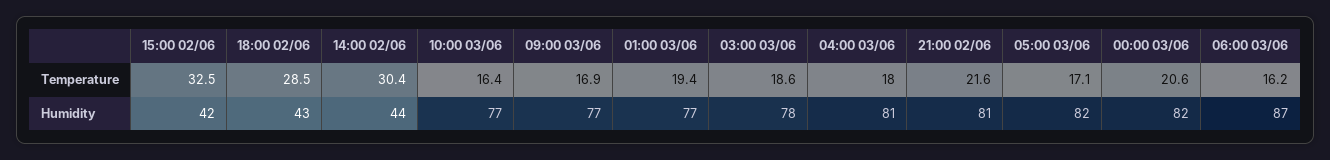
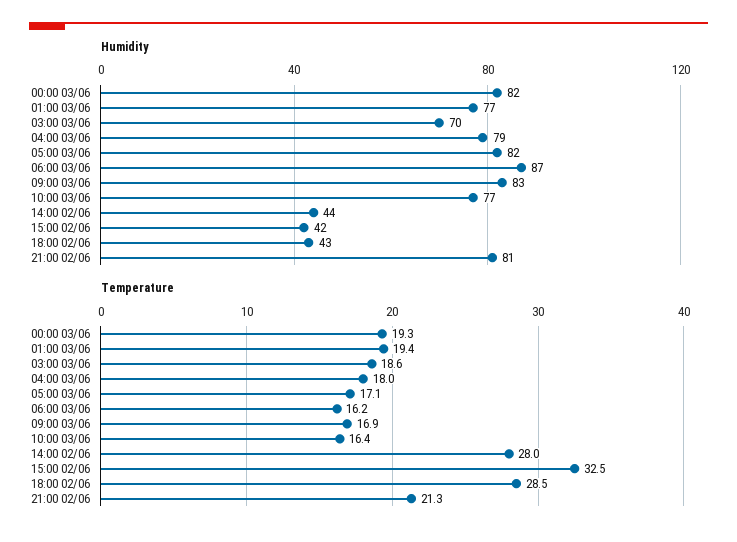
  {
    "Temperature": {
      "15:00 02/06": 32.5,
      "18:00 02/06": 28.5,
-     "14:00 02/06": 30.4,
+     "14:00 02/06": 28,
      "10:00 03/06": 16.4,
      "09:00 03/06": 16.9,
      "01:00 03/06": 19.4,
      "03:00 03/06": 18.6,
      "04:00 03/06": 18,
-     "21:00 02/06": 21.6,
+     "21:00 02/06": 21.3,
      "05:00 03/06": 17.1,
-     "00:00 03/06": 20.6,
+     "00:00 03/06": 19.3,
      "06:00 03/06": 16.2
    },
    "Humidity": {
      "15:00 02/06": 42,
      "18:00 02/06": 43,
      "14:00 02/06": 44,
      "10:00 03/06": 77,
-     "09:00 03/06": 77,
+     "09:00 03/06": 83,
      "01:00 03/06": 77,
-     "03:00 03/06": 78,
+     "03:00 03/06": 70,
-     "04:00 03/06": 81,
+     "04:00 03/06": 79,
      "21:00 02/06": 81,
      "05:00 03/06": 82,
      "00:00 03/06": 82,
      "06:00 03/06": 87
    }
  }

